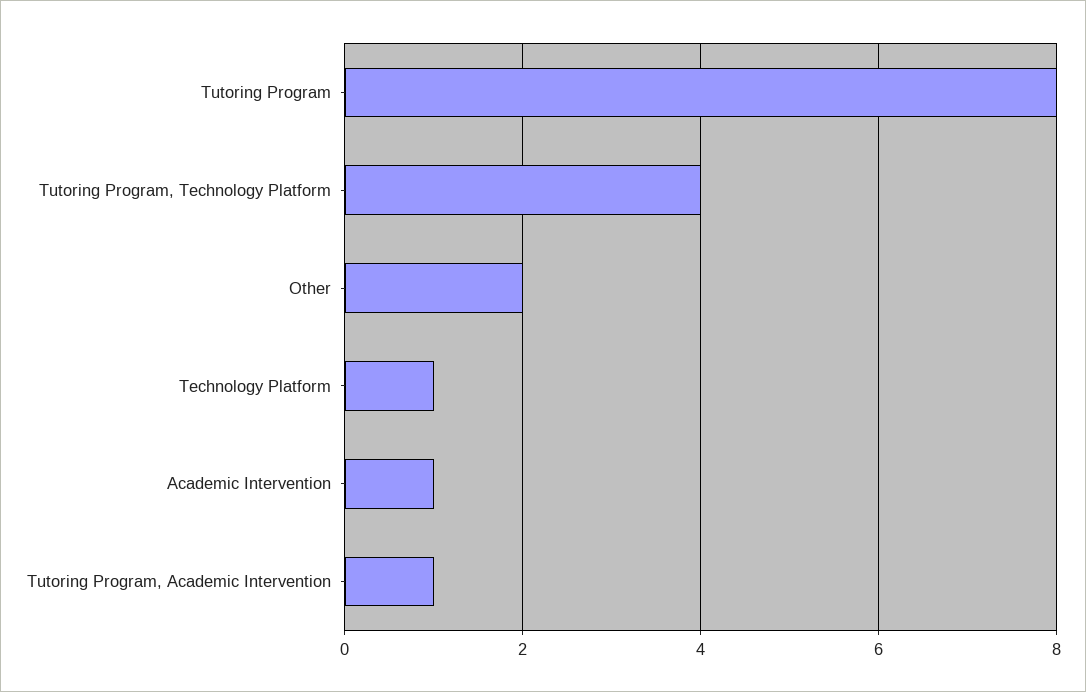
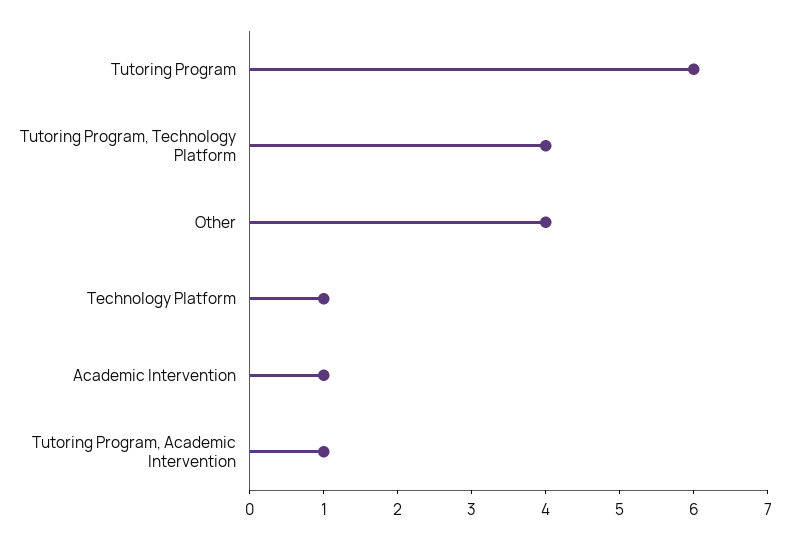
  {
-   "Tutoring Program": 8,
+   "Tutoring Program": 6,
    "Tutoring Program, Technology Platform": 4,
-   "Other": 2,
+   "Other": 4,
    "Technology Platform": 1,
    "Academic Intervention": 1,
    "Tutoring Program, Academic Intervention": 1
  }

